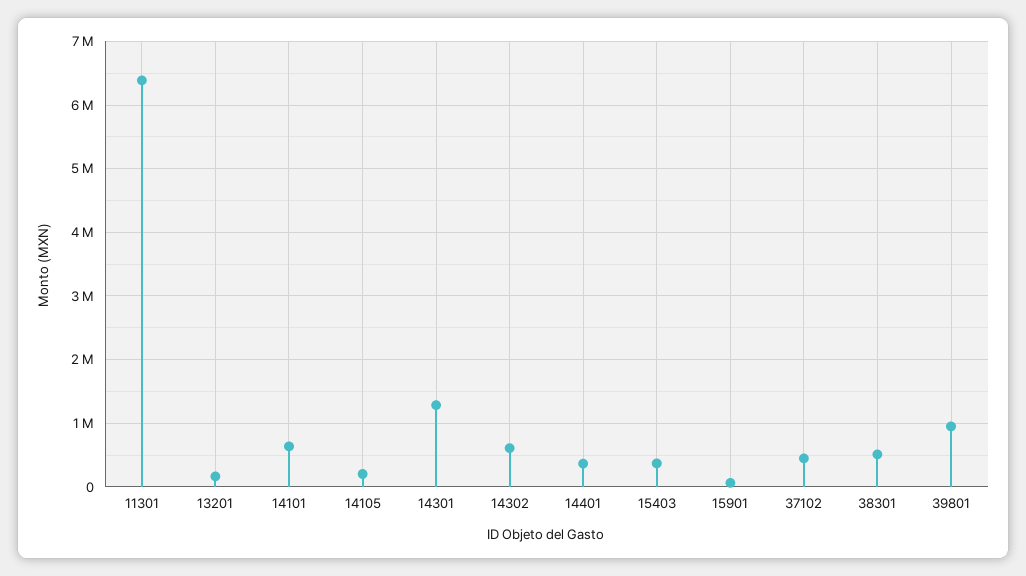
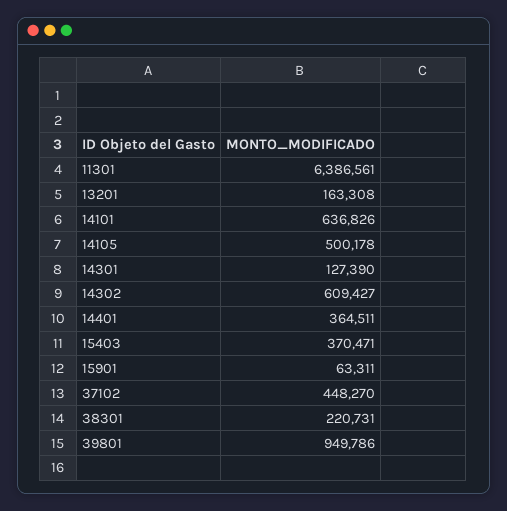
  {
    "11301": 6386561,
    "13201": 163308,
    "14101": 636826,
-   "14105": 200000,
+   "14105": 500178,
-   "14301": 1300000,
+   "14301": 127390,
    "14302": 609427,
    "14401": 364511,
    "15403": 370471,
    "15901": 63311,
    "37102": 448270,
-   "38301": 500000,
+   "38301": 220731,
    "39801": 949786
  }

